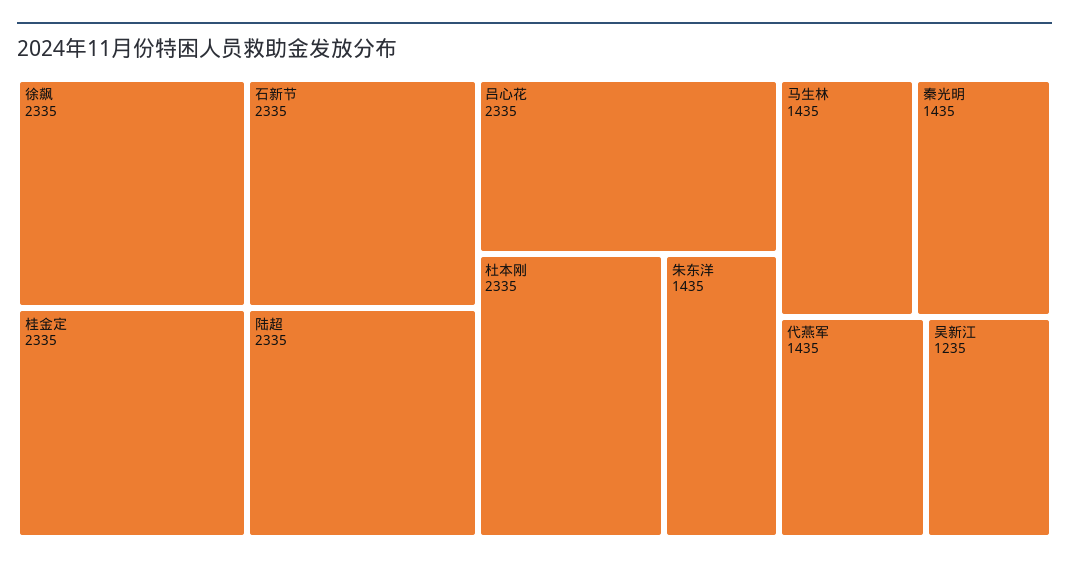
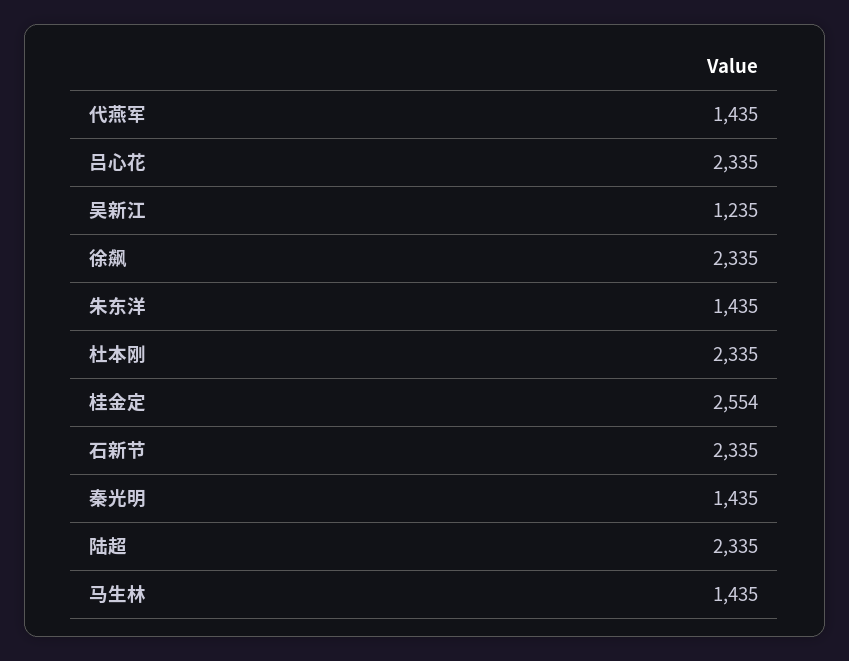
  {
    "徐飙": 2335,
-   "桂金定": 2335,
+   "桂金定": 2554,
    "石新节": 2335,
    "陆超": 2335,
    "吕心花": 2335,
    "杜本刚": 2335,
    "朱东洋": 1435,
    "马生林": 1435,
    "秦光明": 1435,
    "代燕军": 1435,
    "吴新江": 1235
  }

